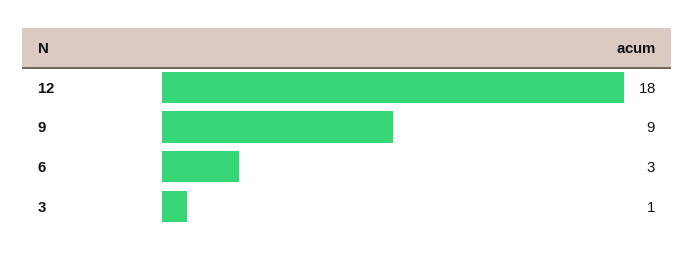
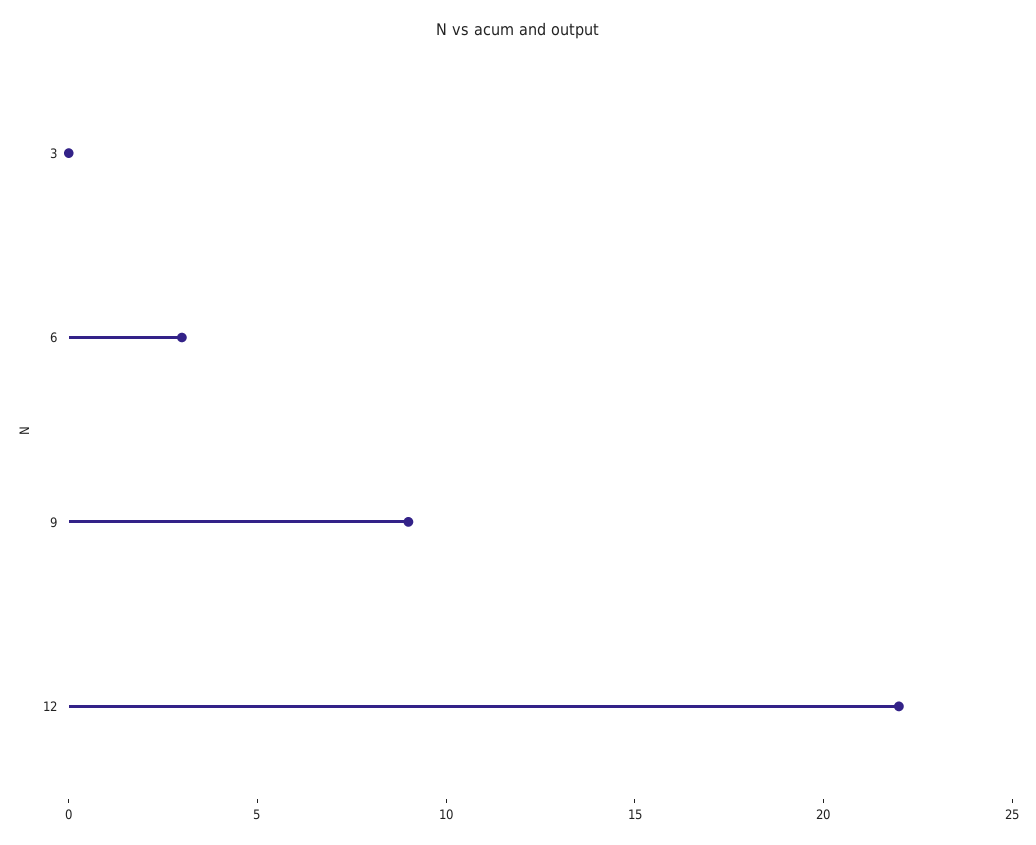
  {
-   "12": 18,
+   "12": 22,
    "9": 9,
    "6": 3,
-   "3": 1
+   "3": 0
  }

